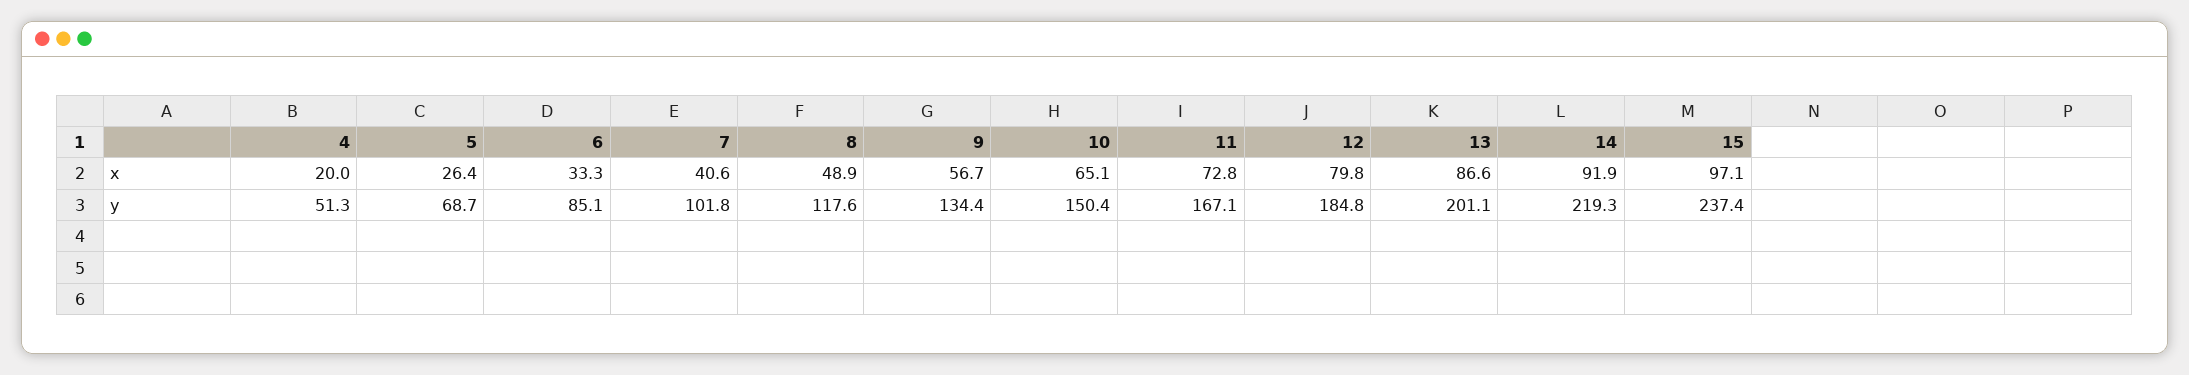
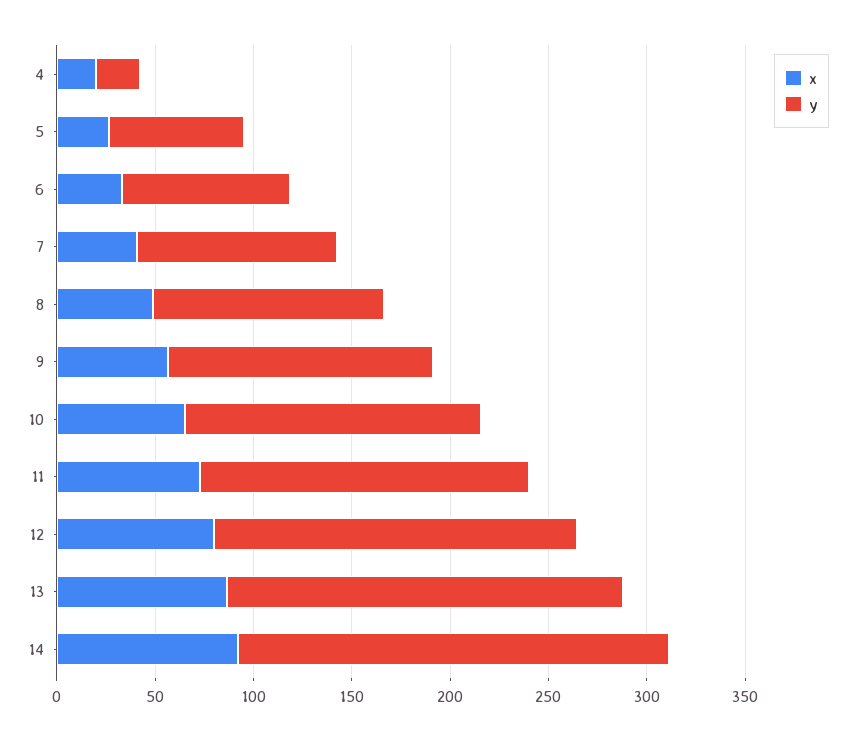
  {
    "x": {
      "4": 20,
      "5": 26.4,
      "6": 33.3,
      "7": 40.6,
      "8": 48.9,
      "9": 56.7,
      "10": 65.1,
      "11": 72.8,
      "12": 79.8,
      "13": 86.6,
-     "14": 91.9,
+     "14": 91.9
-     "15": 97.1
    },
    "y": {
-     "4": 51.3,
+     "4": 20,
      "5": 68.7,
      "6": 85.1,
      "7": 101.8,
      "8": 117.6,
      "9": 134.4,
      "10": 150.4,
      "11": 167.1,
      "12": 184.8,
      "13": 201.1,
-     "14": 219.3,
+     "14": 219.3
-     "15": 237.4
    }
  }

